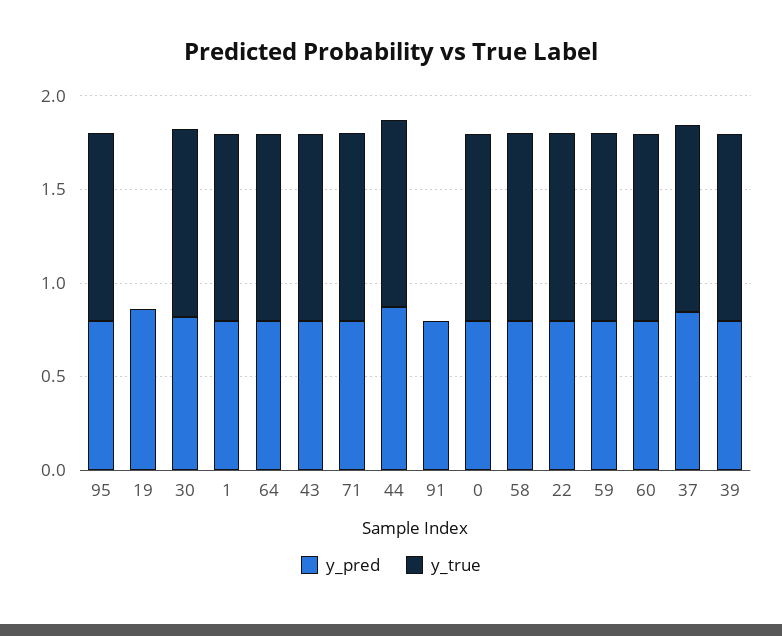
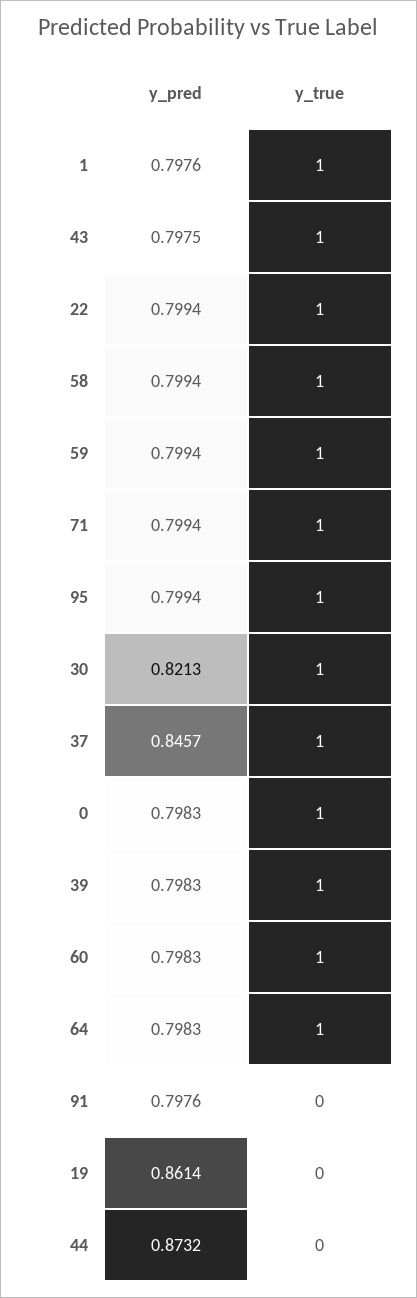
  {
    "y_pred": {
      "95": 0.7994,
      "19": 0.8614,
      "30": 0.8213,
      "1": 0.7976,
      "64": 0.7983,
      "43": 0.7975,
      "71": 0.7994,
      "44": 0.8732,
      "91": 0.7976,
      "0": 0.7983,
      "58": 0.7994,
      "22": 0.7994,
      "59": 0.7994,
      "60": 0.7983,
      "37": 0.8457,
      "39": 0.7983
    },
    "y_true": {
      "95": 1,
      "19": 0,
      "30": 1,
      "1": 1,
      "64": 1,
      "43": 1,
      "71": 1,
-     "44": 1,
+     "44": 0,
      "91": 0,
      "0": 1,
      "58": 1,
      "22": 1,
      "59": 1,
      "60": 1,
      "37": 1,
      "39": 1
    }
  }

